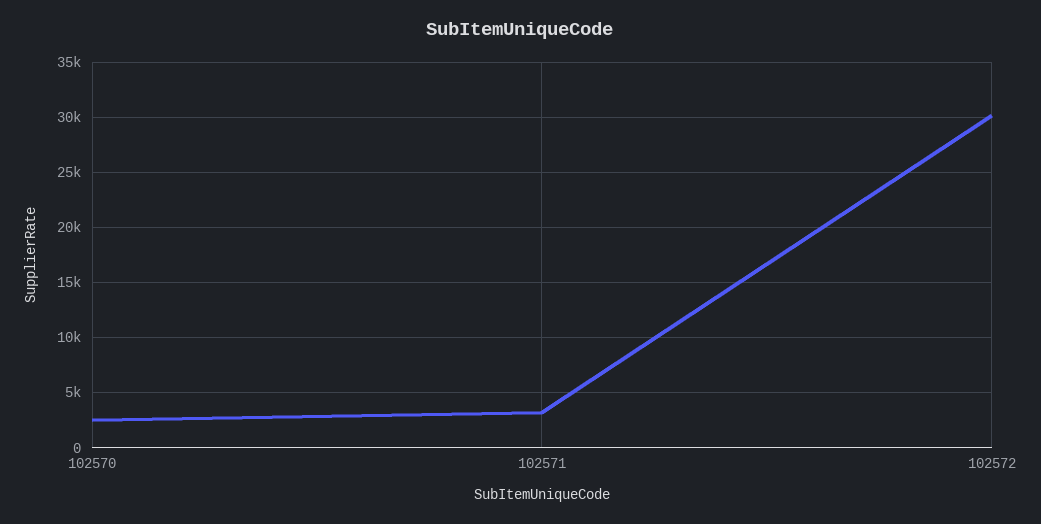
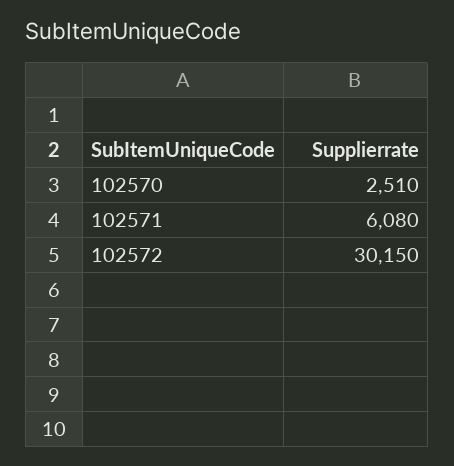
  {
    "102570": 2510,
-   "102571": 3000,
+   "102571": 6080,
    "102572": 30150
  }

